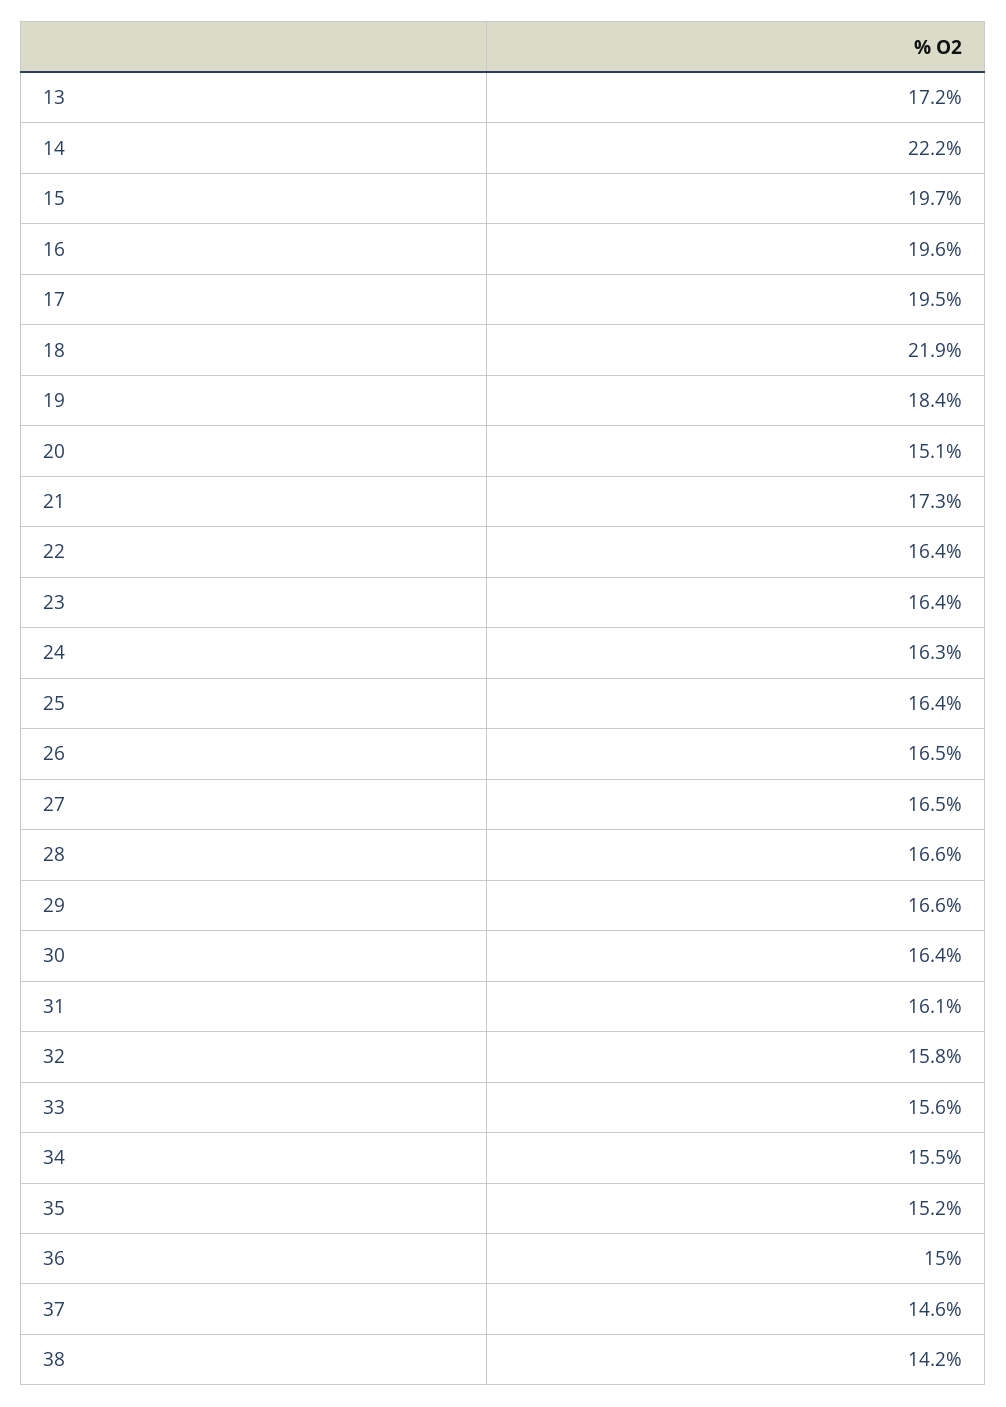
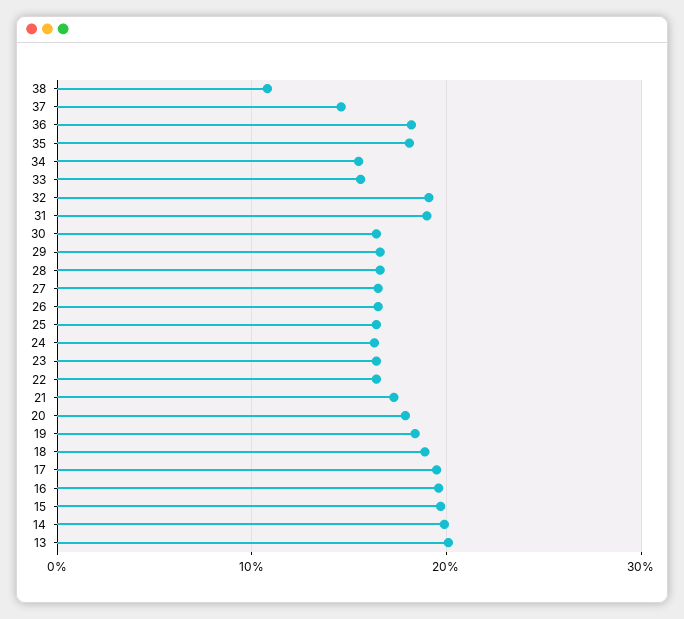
  {
-   "13": 17.2,
+   "13": 20,
-   "14": 22.2,
+   "14": 20,
    "15": 19.7,
    "16": 19.6,
    "17": 19.5,
-   "18": 21.9,
+   "18": 19,
    "19": 18.4,
-   "20": 15.1,
+   "20": 18,
    "21": 17.3,
    "22": 16.4,
    "23": 16.4,
    "24": 16.3,
    "25": 16.4,
    "26": 16.5,
    "27": 16.5,
    "28": 16.6,
    "29": 16.6,
    "30": 16.4,
-   "31": 16.1,
+   "31": 19,
-   "32": 15.8,
+   "32": 19,
    "33": 15.6,
    "34": 15.5,
-   "35": 15.2,
+   "35": 18,
-   "36": 15,
+   "36": 18,
    "37": 14.6,
-   "38": 14.2
+   "38": 11
  }

